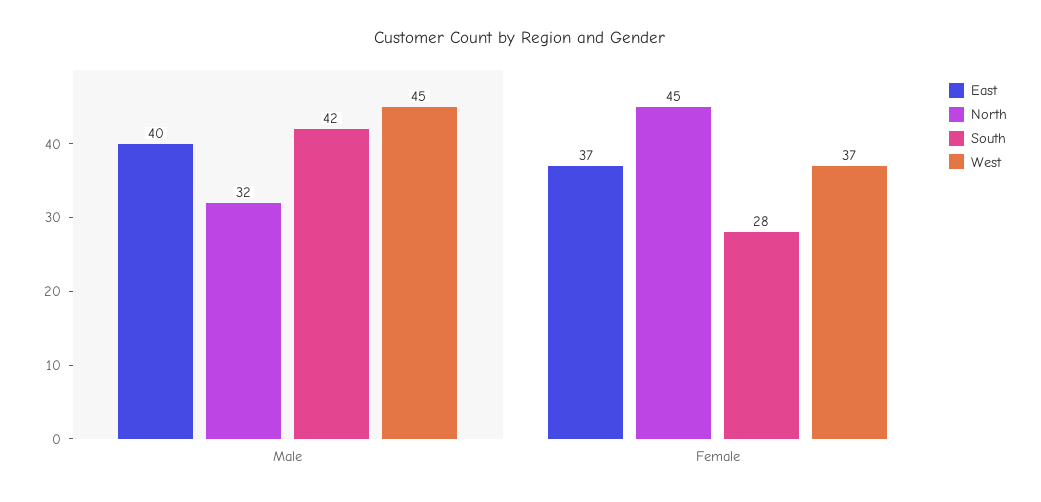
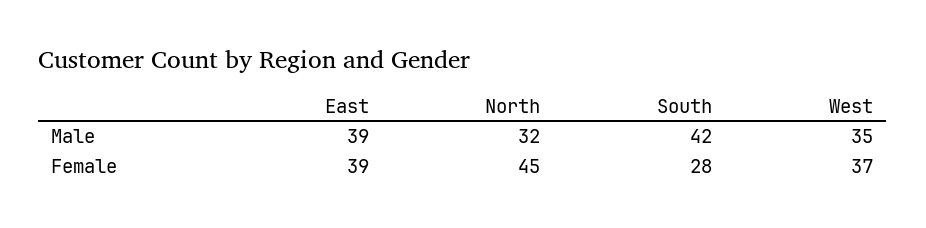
  {
    "East": {
-     "Male": 40,
+     "Male": 39,
-     "Female": 37
+     "Female": 39
    },
    "North": {
      "Male": 32,
      "Female": 45
    },
    "South": {
      "Male": 42,
      "Female": 28
    },
    "West": {
-     "Male": 45,
+     "Male": 35,
      "Female": 37
    }
  }

